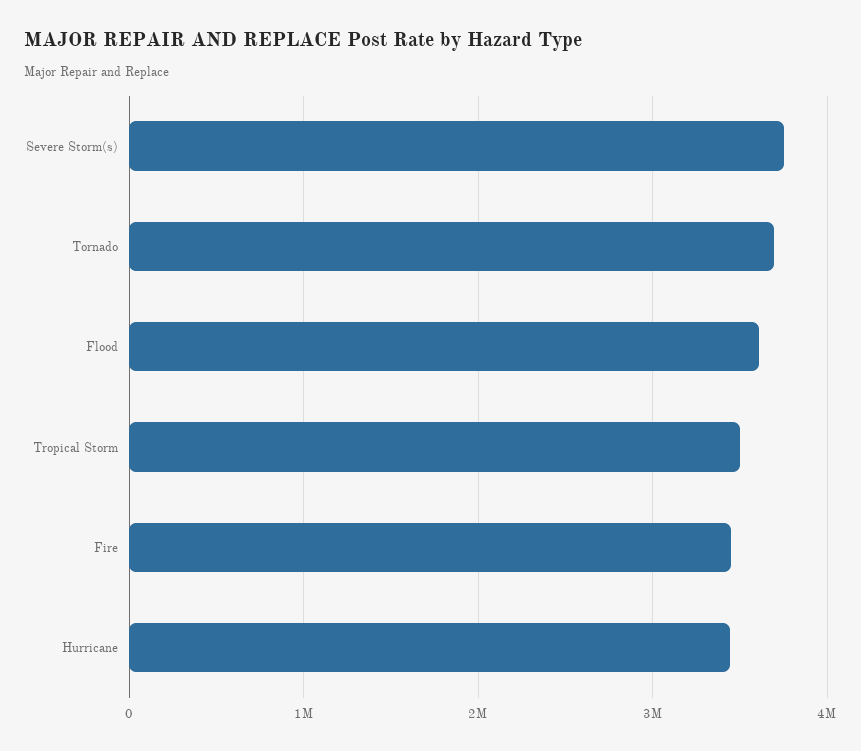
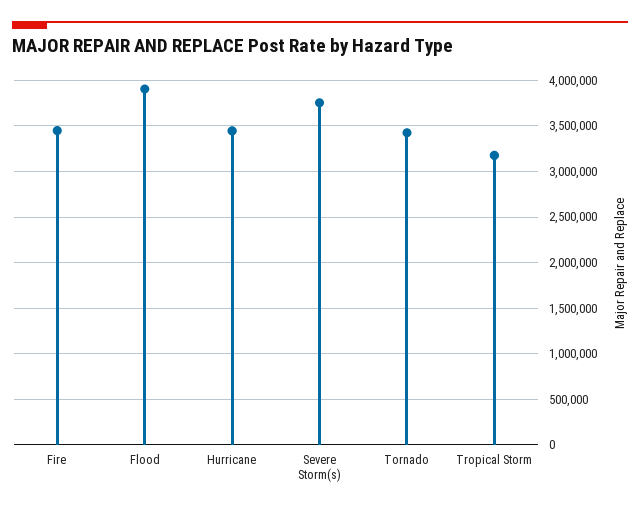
  {
    "Severe Storm(s)": 3800000,
-   "Tornado": 3700000,
+   "Tornado": 3400000,
-   "Flood": 3600000,
+   "Flood": 3900000,
-   "Tropical Storm": 3500000,
+   "Tropical Storm": 3200000,
    "Fire": 3400000,
    "Hurricane": 3400000
  }

